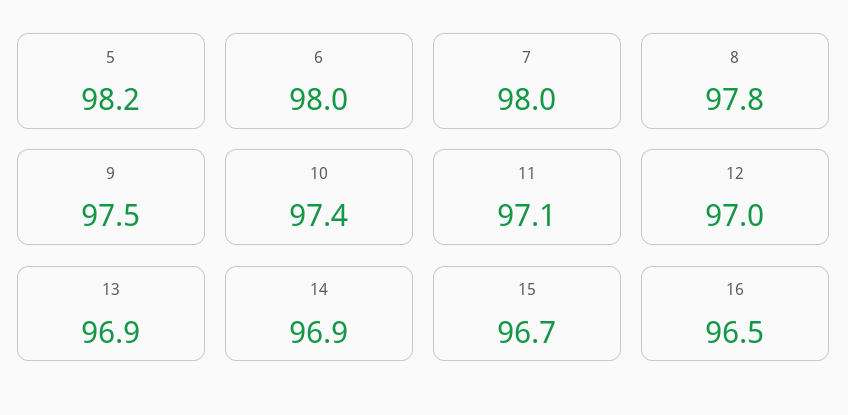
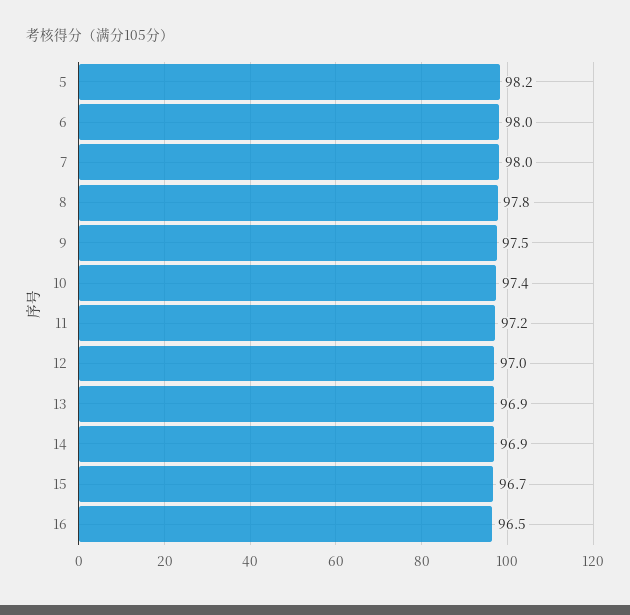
  {
    "5": 98.2,
    "6": 98,
    "7": 98,
    "8": 97.8,
    "9": 97.5,
    "10": 97.4,
-   "11": 97.1,
+   "11": 97.2,
    "12": 97,
    "13": 96.9,
    "14": 96.9,
    "15": 96.7,
    "16": 96.5
  }

